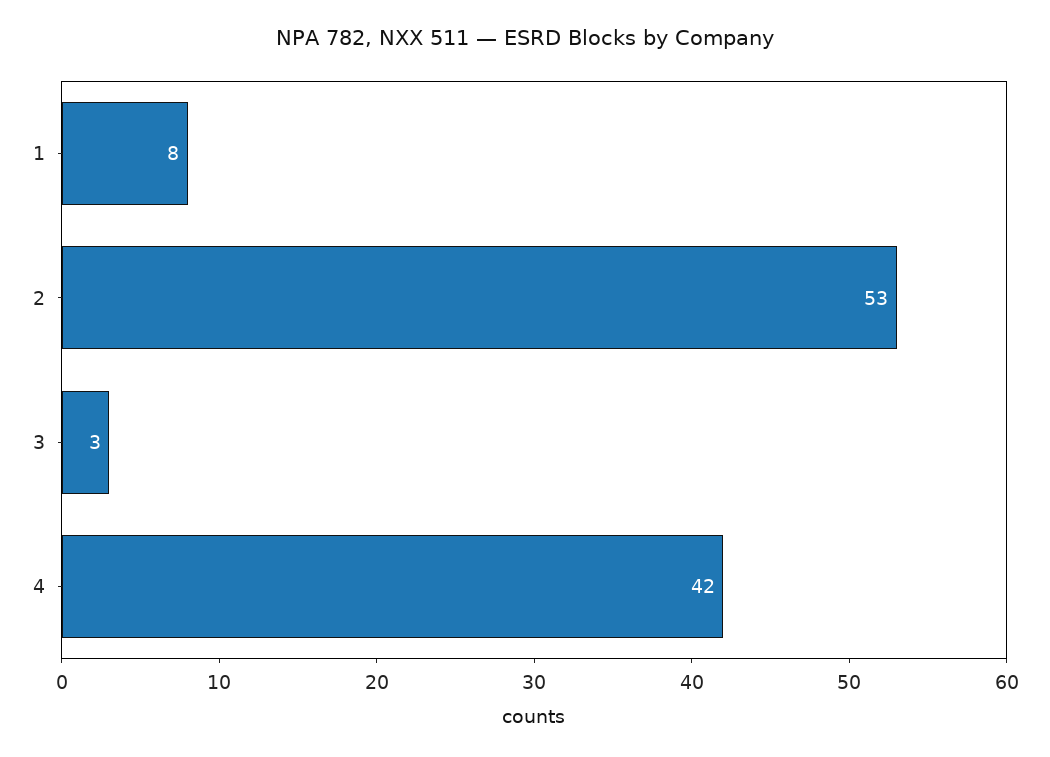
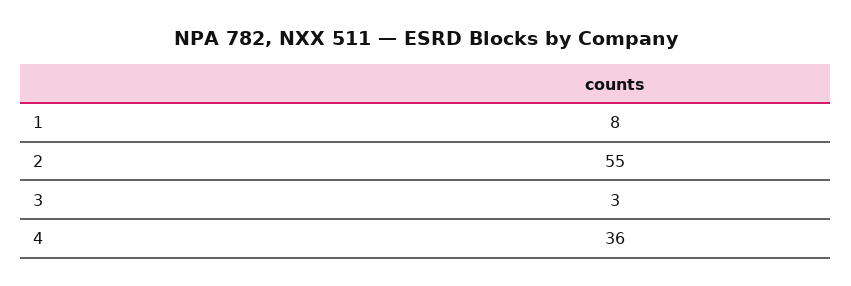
  {
    "1": 8,
-   "2": 53,
+   "2": 55,
    "3": 3,
-   "4": 42
+   "4": 36
  }

